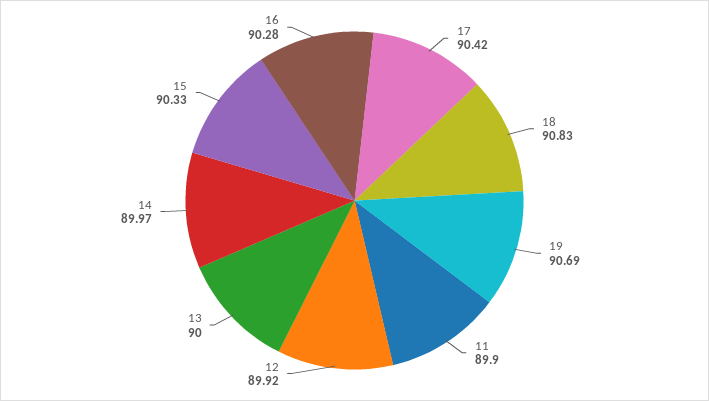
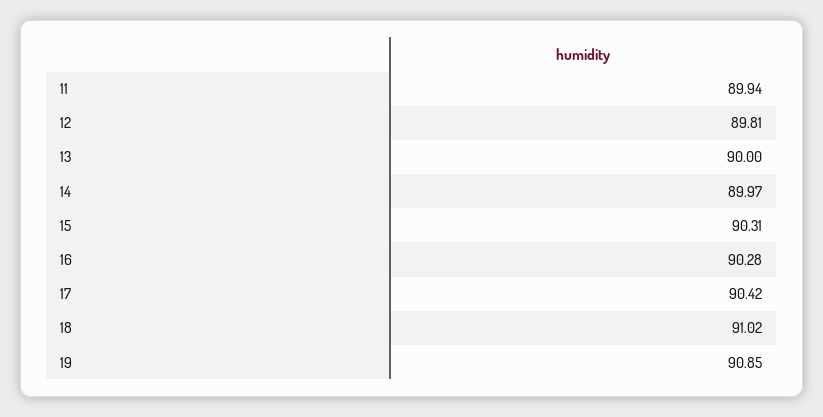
  {
    "17": 90.42,
-   "18": 90.83,
+   "18": 91.02,
-   "19": 90.69,
+   "19": 90.85,
-   "11": 89.9,
+   "11": 89.94,
-   "12": 89.92,
+   "12": 89.81,
    "13": 90,
    "14": 89.97,
-   "15": 90.33,
+   "15": 90.31,
    "16": 90.28
  }

